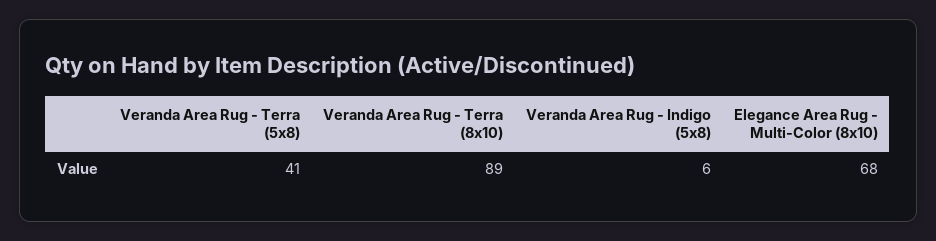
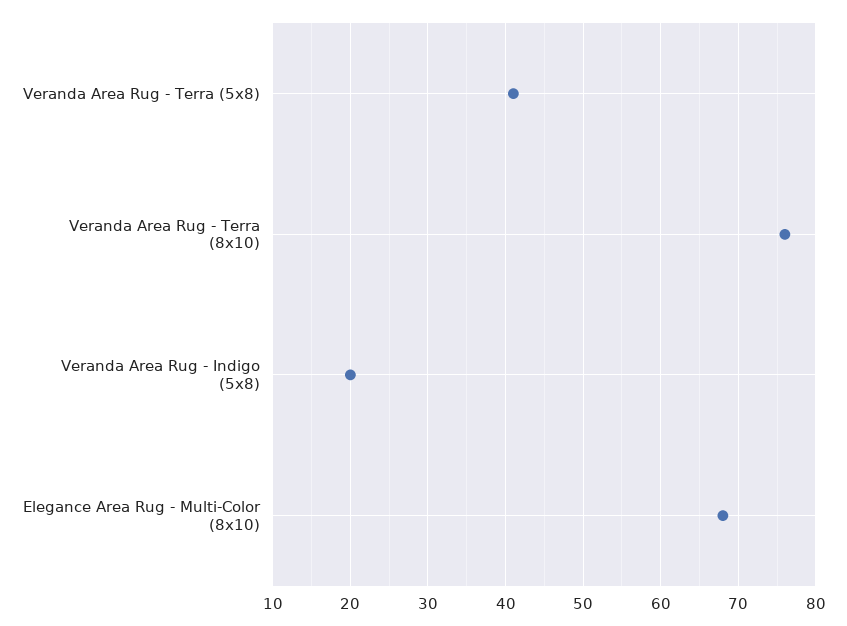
  {
    "Veranda Area Rug - Terra (5x8)": 41,
-   "Veranda Area Rug - Terra (8x10)": 89,
+   "Veranda Area Rug - Terra (8x10)": 76,
-   "Veranda Area Rug - Indigo (5x8)": 6,
+   "Veranda Area Rug - Indigo (5x8)": 20,
    "Elegance Area Rug - Multi-Color (8x10)": 68
  }

